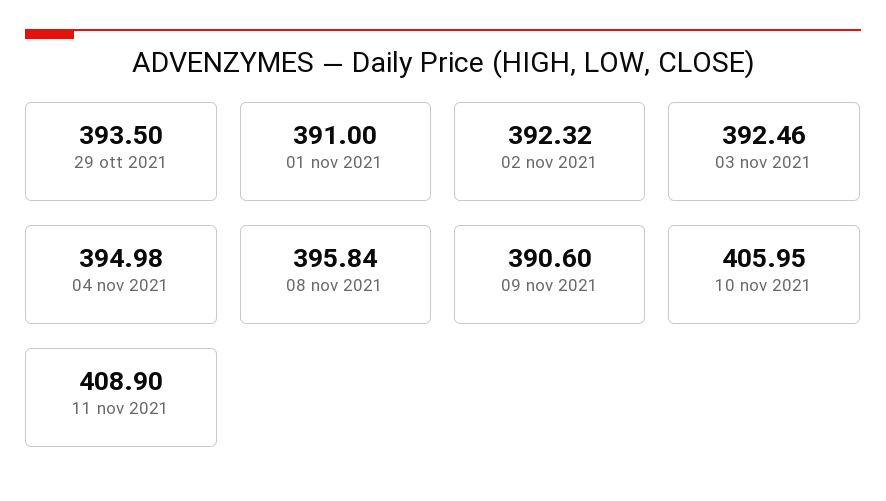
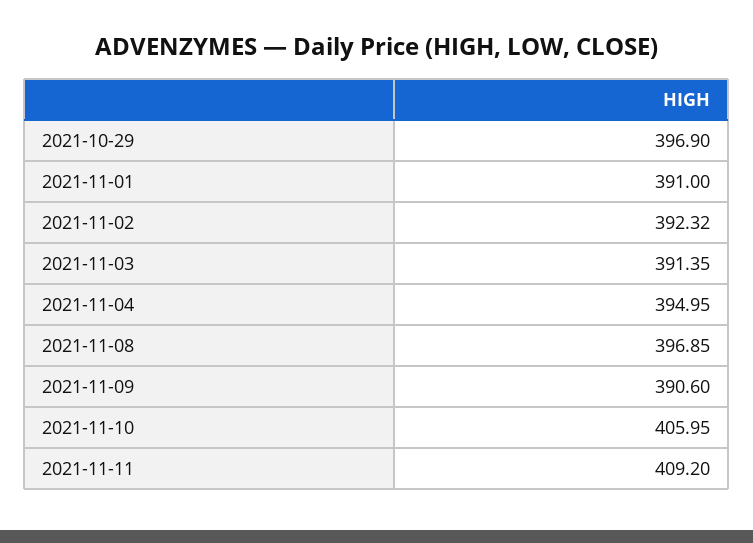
  {
-   "29 ott 2021": 393.5,
+   "29 ott 2021": 396.9,
    "01 nov 2021": 391,
    "02 nov 2021": 392.32,
-   "03 nov 2021": 392.46,
+   "03 nov 2021": 391.35,
-   "04 nov 2021": 394.98,
+   "04 nov 2021": 394.95,
-   "08 nov 2021": 395.84,
+   "08 nov 2021": 396.85,
    "09 nov 2021": 390.6,
    "10 nov 2021": 405.95,
-   "11 nov 2021": 408.9
+   "11 nov 2021": 409.2
  }

